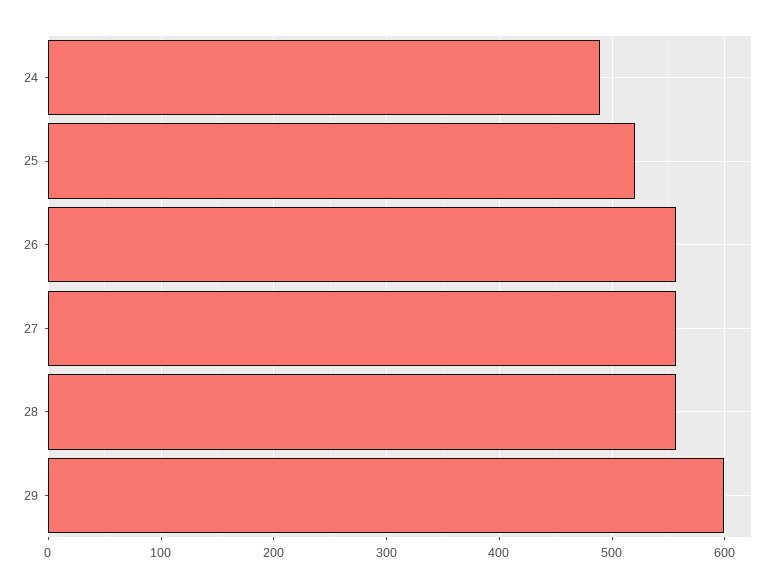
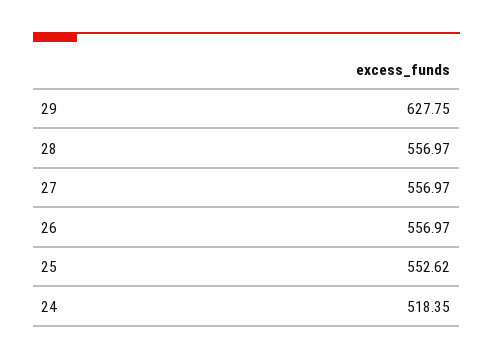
  {
-   "24": 490,
+   "24": 518.35,
-   "25": 520,
+   "25": 552.62,
    "26": 556.97,
    "27": 556.97,
    "28": 556.97,
-   "29": 600
+   "29": 627.75
  }

